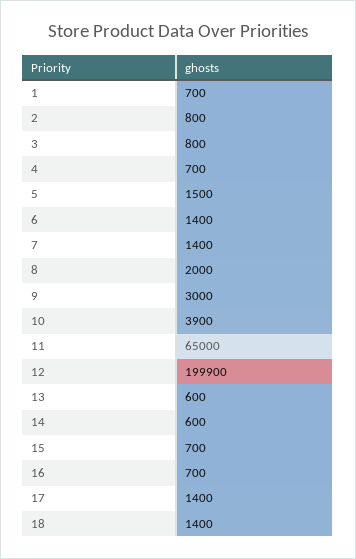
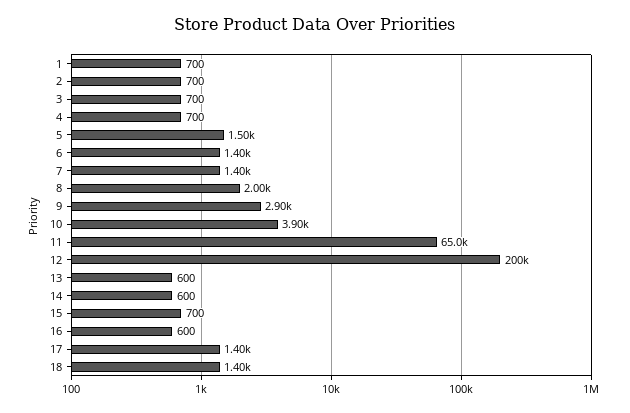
  {
    "1": 700,
-   "2": 800,
+   "2": 700,
-   "3": 800,
+   "3": 700,
    "4": 700,
    "5": 1500,
    "6": 1400,
    "7": 1400,
    "8": 2000,
-   "9": 3000,
+   "9": 2900,
    "10": 3900,
    "11": 65000,
    "12": 199900,
    "13": 600,
    "14": 600,
    "15": 700,
-   "16": 700,
+   "16": 600,
    "17": 1400,
    "18": 1400
  }

